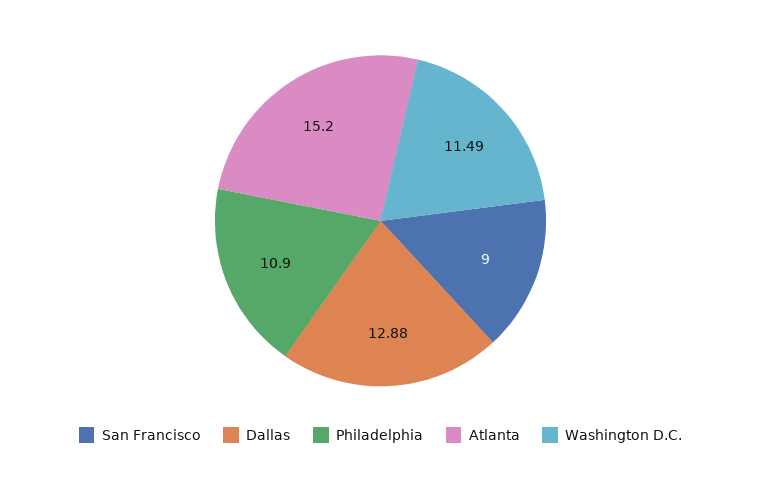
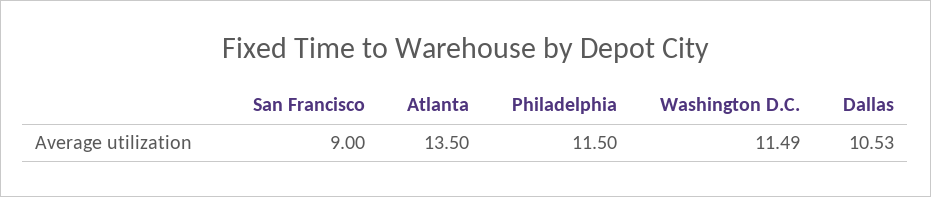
  {
    "San Francisco": 9,
-   "Dallas": 12.88,
+   "Dallas": 10.53,
-   "Philadelphia": 10.9,
+   "Philadelphia": 11.5,
-   "Atlanta": 15.2,
+   "Atlanta": 13.5,
    "Washington D.C.": 11.49
  }

